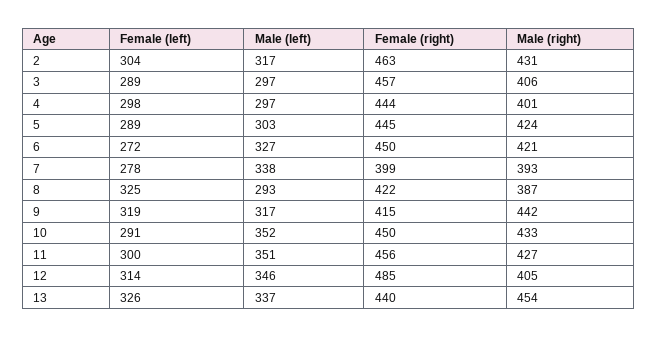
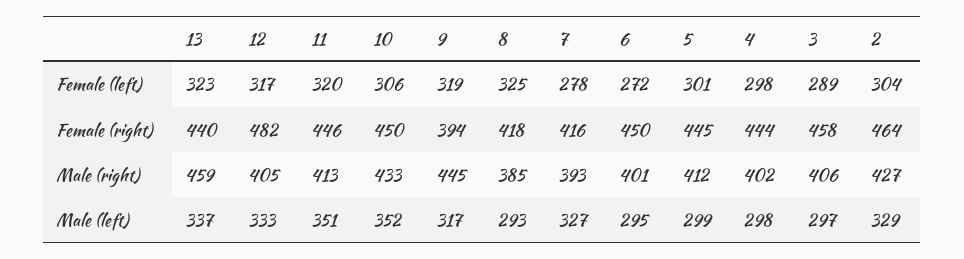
  {
    "Female (left)": {
      "2": 304,
      "3": 289,
      "4": 298,
-     "5": 289,
+     "5": 301,
      "6": 272,
      "7": 278,
      "8": 325,
      "9": 319,
-     "10": 291,
+     "10": 306,
-     "11": 300,
+     "11": 320,
-     "12": 314,
+     "12": 317,
-     "13": 326
+     "13": 323
    },
    "Male (left)": {
-     "2": 317,
+     "2": 329,
      "3": 297,
-     "4": 297,
+     "4": 298,
-     "5": 303,
+     "5": 299,
-     "6": 327,
+     "6": 295,
-     "7": 338,
+     "7": 327,
      "8": 293,
      "9": 317,
      "10": 352,
      "11": 351,
-     "12": 346,
+     "12": 333,
      "13": 337
    },
    "Female (right)": {
-     "2": 463,
+     "2": 464,
-     "3": 457,
+     "3": 458,
      "4": 444,
      "5": 445,
      "6": 450,
-     "7": 399,
+     "7": 416,
-     "8": 422,
+     "8": 418,
-     "9": 415,
+     "9": 394,
      "10": 450,
-     "11": 456,
+     "11": 446,
-     "12": 485,
+     "12": 482,
      "13": 440
    },
    "Male (right)": {
-     "2": 431,
+     "2": 427,
      "3": 406,
-     "4": 401,
+     "4": 402,
-     "5": 424,
+     "5": 412,
-     "6": 421,
+     "6": 401,
      "7": 393,
-     "8": 387,
+     "8": 385,
-     "9": 442,
+     "9": 445,
      "10": 433,
-     "11": 427,
+     "11": 413,
      "12": 405,
-     "13": 454
+     "13": 459
    }
  }

